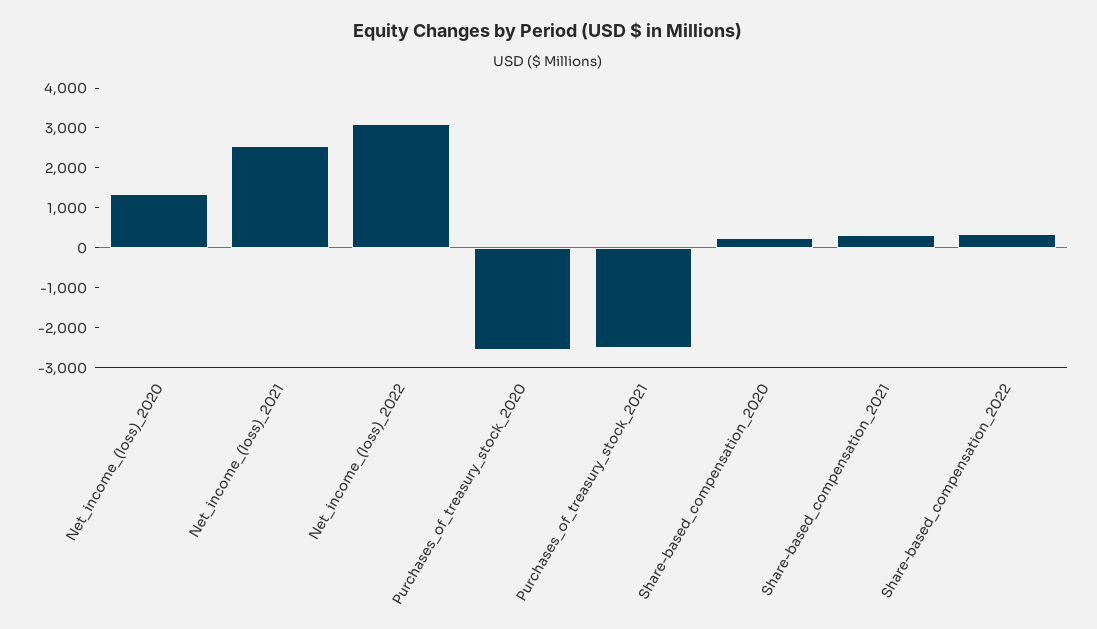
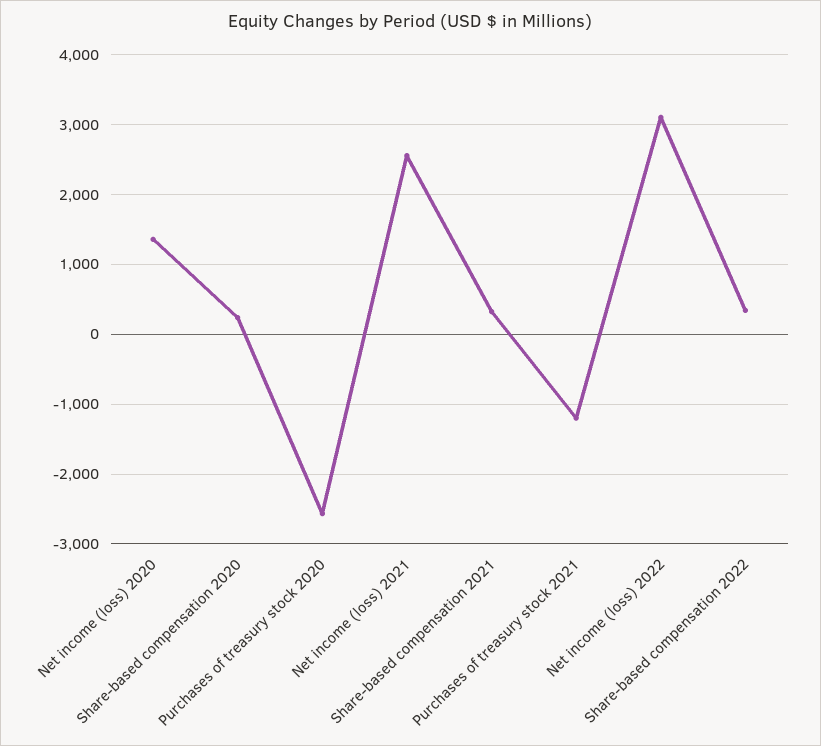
  {
    "Net_income_(loss)_2020": 1400,
    "Net_income_(loss)_2021": 2600,
    "Net_income_(loss)_2022": 3100,
    "Purchases_of_treasury_stock_2020": -2600,
-   "Purchases_of_treasury_stock_2021": -2500,
+   "Purchases_of_treasury_stock_2021": -1200,
    "Share-based_compensation_2020": 200,
    "Share-based_compensation_2021": 300,
    "Share-based_compensation_2022": 300
  }

